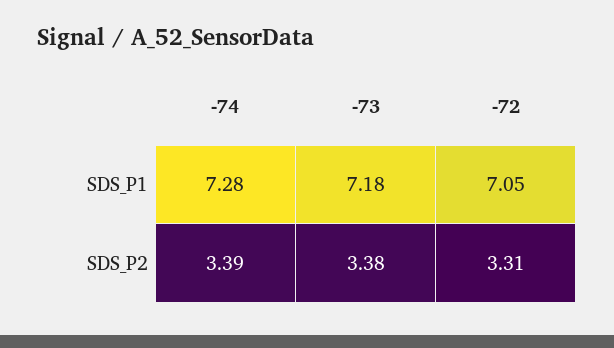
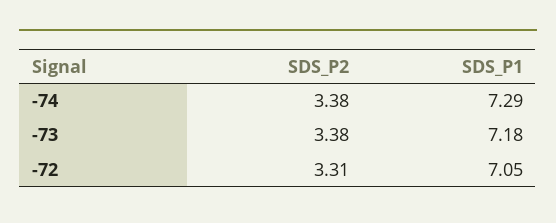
  {
    "-74": {
-     "SDS_P1": 7.28,
+     "SDS_P1": 7.29,
-     "SDS_P2": 3.39
+     "SDS_P2": 3.38
    },
    "-73": {
      "SDS_P1": 7.18,
      "SDS_P2": 3.38
    },
    "-72": {
      "SDS_P1": 7.05,
      "SDS_P2": 3.31
    }
  }

